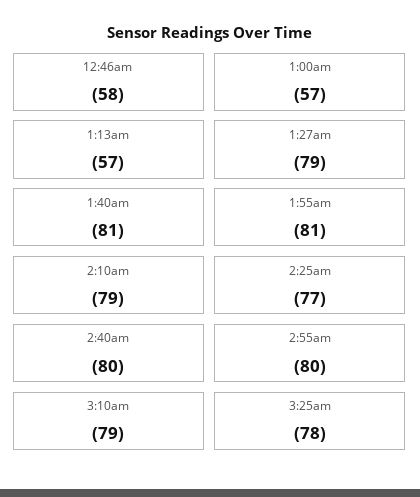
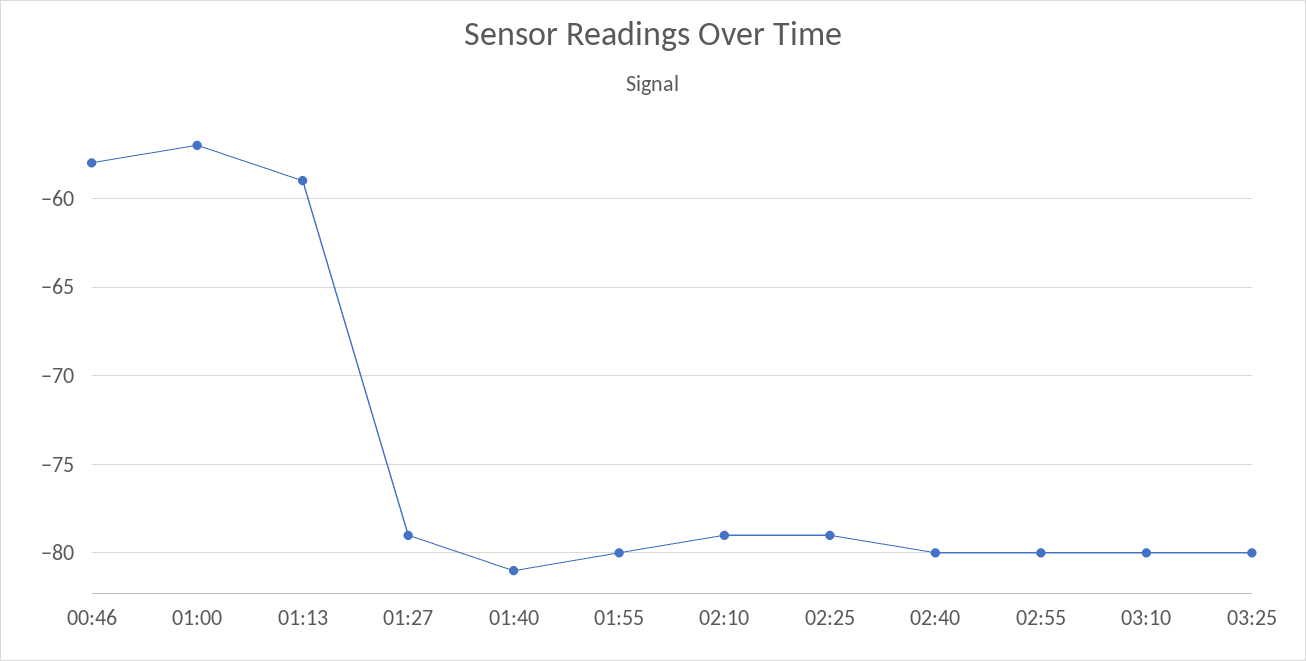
  {
    "12:46am": -58,
    "1:00am": -57,
-   "1:13am": -57,
+   "1:13am": -59,
    "1:27am": -79,
    "1:40am": -81,
-   "1:55am": -81,
+   "1:55am": -80,
    "2:10am": -79,
-   "2:25am": -77,
+   "2:25am": -79,
    "2:40am": -80,
    "2:55am": -80,
-   "3:10am": -79,
+   "3:10am": -80,
-   "3:25am": -78
+   "3:25am": -80
  }

